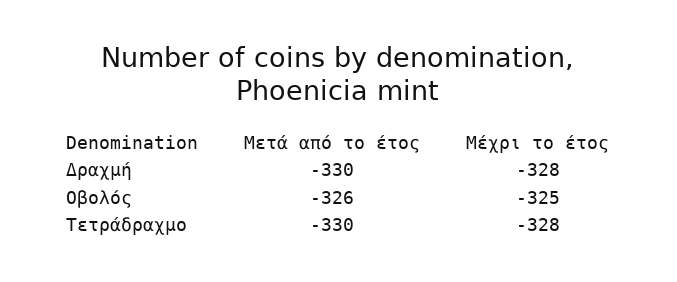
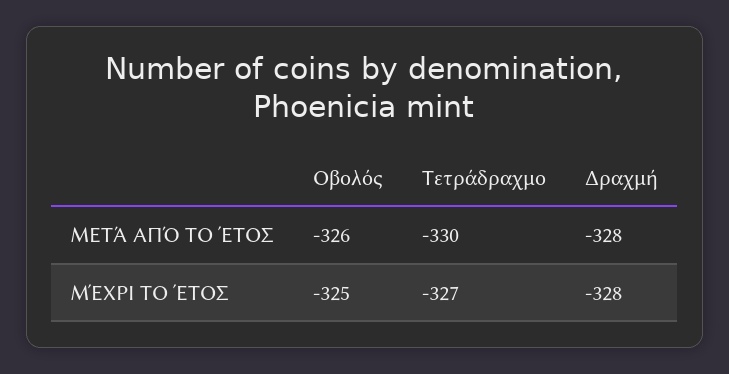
  {
    "Μετά από το έτος": {
-     "Δραχμή": -330,
+     "Δραχμή": -328,
      "Οβολός": -326,
      "Τετράδραχμο": -330
    },
    "Μέχρι το έτος": {
      "Δραχμή": -328,
      "Οβολός": -325,
-     "Τετράδραχμο": -328
+     "Τετράδραχμο": -327
    }
  }

